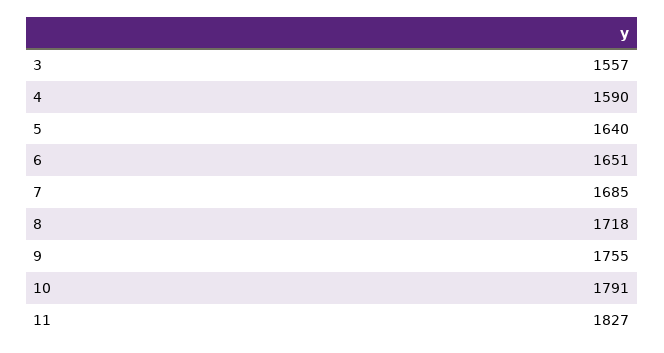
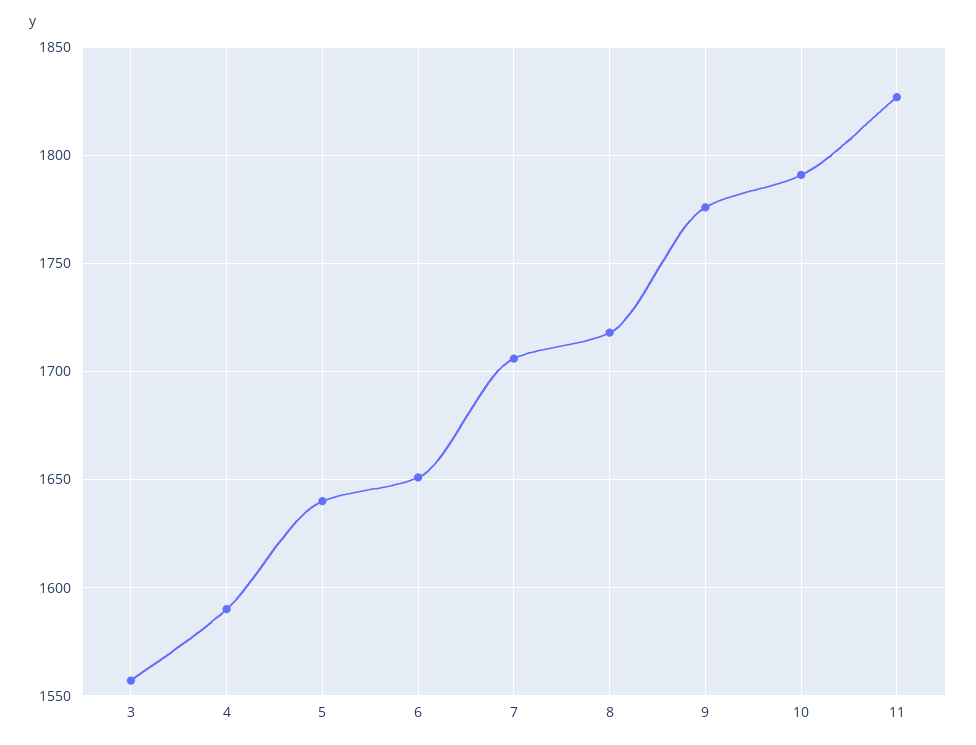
  {
    "3": 1557,
    "4": 1590,
    "5": 1640,
    "6": 1651,
-   "7": 1685,
+   "7": 1705,
    "8": 1718,
-   "9": 1755,
+   "9": 1775,
    "10": 1791,
    "11": 1827
  }

